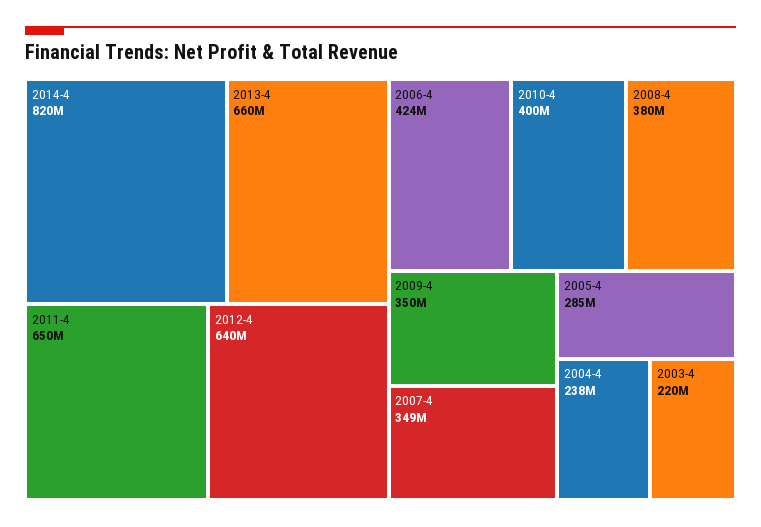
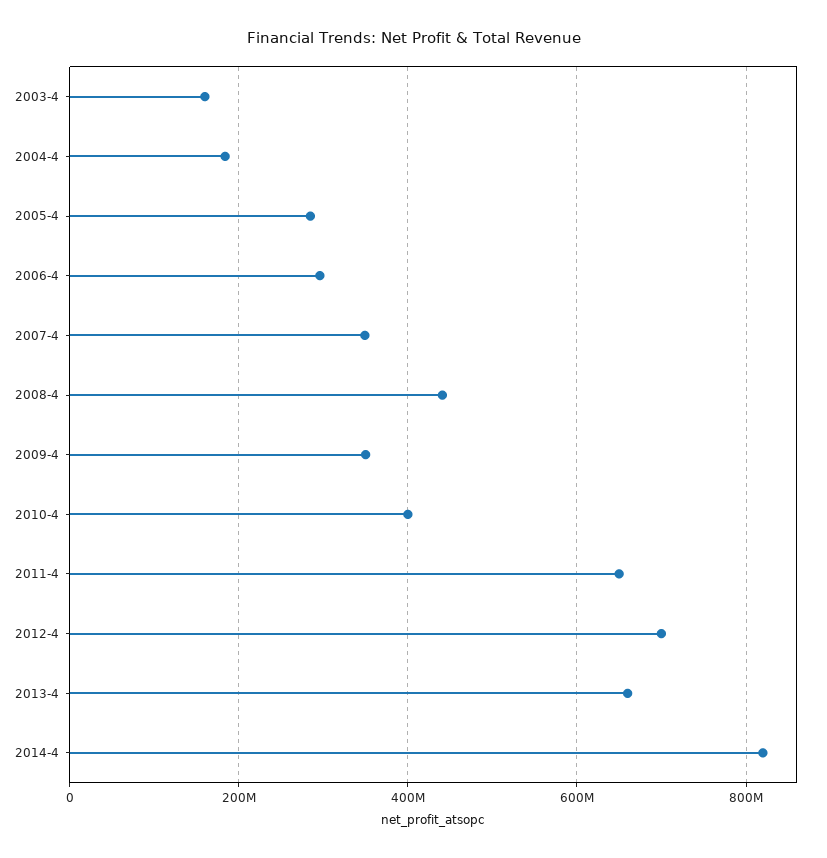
  {
    "2014-4": 820000000,
    "2013-4": 660000000,
    "2011-4": 650000000,
-   "2012-4": 640000000,
+   "2012-4": 700000000,
-   "2006-4": 424000000,
+   "2006-4": 300000000,
    "2010-4": 400000000,
-   "2008-4": 380000000,
+   "2008-4": 440000000,
    "2009-4": 350000000,
    "2007-4": 349000000,
    "2005-4": 285000000,
-   "2004-4": 238000000,
+   "2004-4": 180000000,
-   "2003-4": 220000000
+   "2003-4": 160000000
  }

